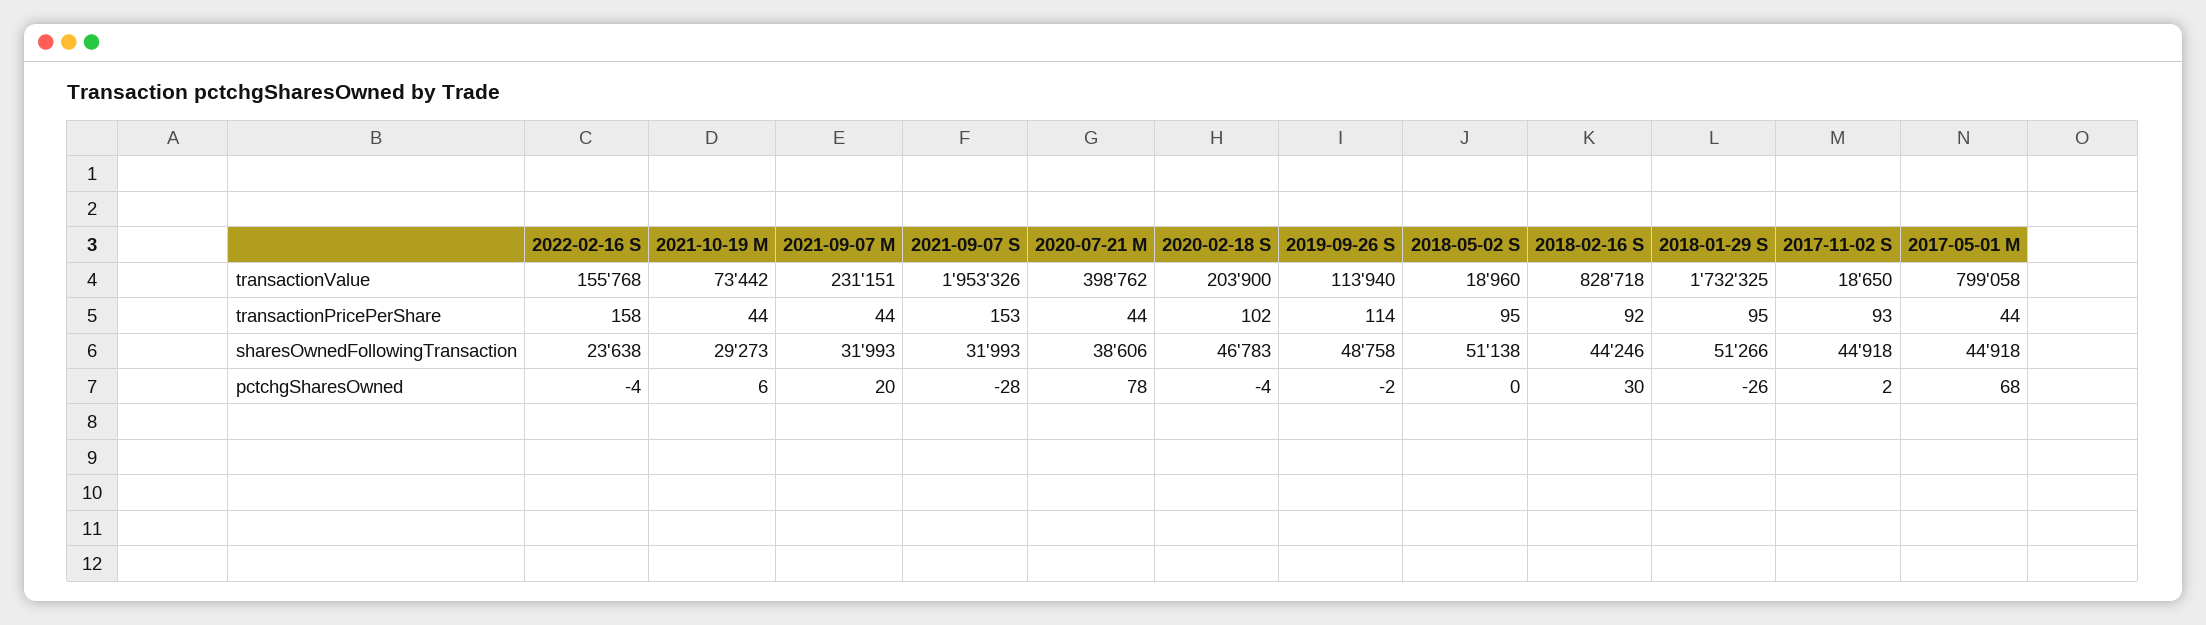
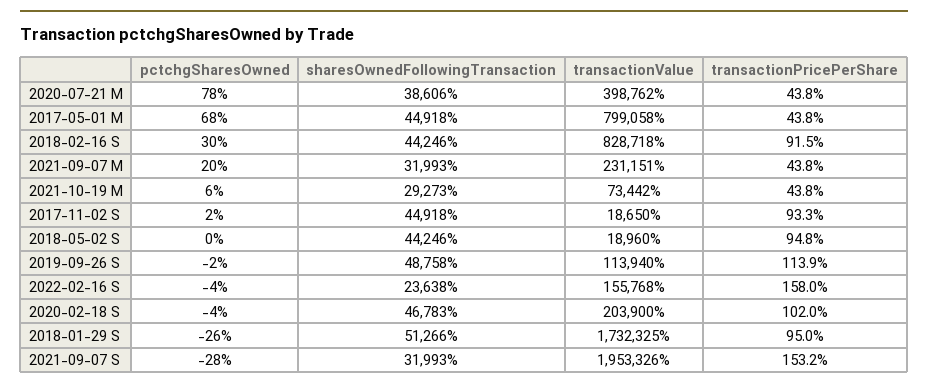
  {
    "2022-02-16 S": {
      "transactionValue": 155768,
      "transactionPricePerShare": 158,
      "sharesOwnedFollowingTransaction": 23638,
      "pctchgSharesOwned": -4
    },
    "2021-10-19 M": {
      "transactionValue": 73442,
      "transactionPricePerShare": 43.8,
      "sharesOwnedFollowingTransaction": 29273,
      "pctchgSharesOwned": 6
    },
    "2021-09-07 M": {
      "transactionValue": 231151,
      "transactionPricePerShare": 43.8,
      "sharesOwnedFollowingTransaction": 31993,
      "pctchgSharesOwned": 20
    },
    "2021-09-07 S": {
      "transactionValue": 1953326,
      "transactionPricePerShare": 153.2,
      "sharesOwnedFollowingTransaction": 31993,
      "pctchgSharesOwned": -28
    },
    "2020-07-21 M": {
      "transactionValue": 398762,
      "transactionPricePerShare": 43.8,
      "sharesOwnedFollowingTransaction": 38606,
      "pctchgSharesOwned": 78
    },
    "2020-02-18 S": {
      "transactionValue": 203900,
      "transactionPricePerShare": 102,
      "sharesOwnedFollowingTransaction": 46783,
      "pctchgSharesOwned": -4
    },
    "2019-09-26 S": {
      "transactionValue": 113940,
      "transactionPricePerShare": 113.9,
      "sharesOwnedFollowingTransaction": 48758,
      "pctchgSharesOwned": -2
    },
    "2018-05-02 S": {
      "transactionValue": 18960,
      "transactionPricePerShare": 94.8,
-     "sharesOwnedFollowingTransaction": 51138,
+     "sharesOwnedFollowingTransaction": 44246,
      "pctchgSharesOwned": 0
    },
    "2018-02-16 S": {
      "transactionValue": 828718,
      "transactionPricePerShare": 91.5,
      "sharesOwnedFollowingTransaction": 44246,
      "pctchgSharesOwned": 30
    },
    "2018-01-29 S": {
      "transactionValue": 1732325,
      "transactionPricePerShare": 95,
      "sharesOwnedFollowingTransaction": 51266,
      "pctchgSharesOwned": -26
    },
    "2017-11-02 S": {
      "transactionValue": 18650,
      "transactionPricePerShare": 93.3,
      "sharesOwnedFollowingTransaction": 44918,
      "pctchgSharesOwned": 2
    },
    "2017-05-01 M": {
      "transactionValue": 799058,
      "transactionPricePerShare": 43.8,
      "sharesOwnedFollowingTransaction": 44918,
      "pctchgSharesOwned": 68
    }
  }

